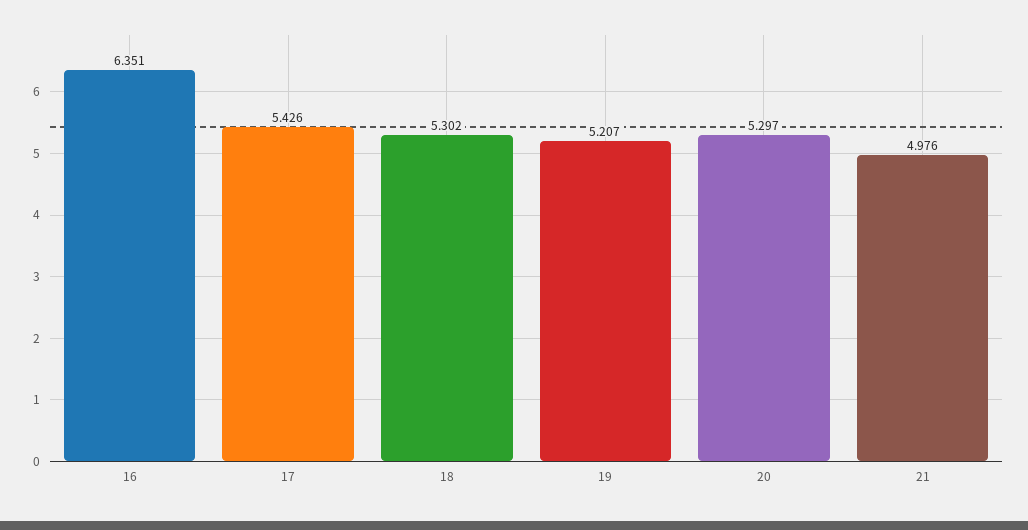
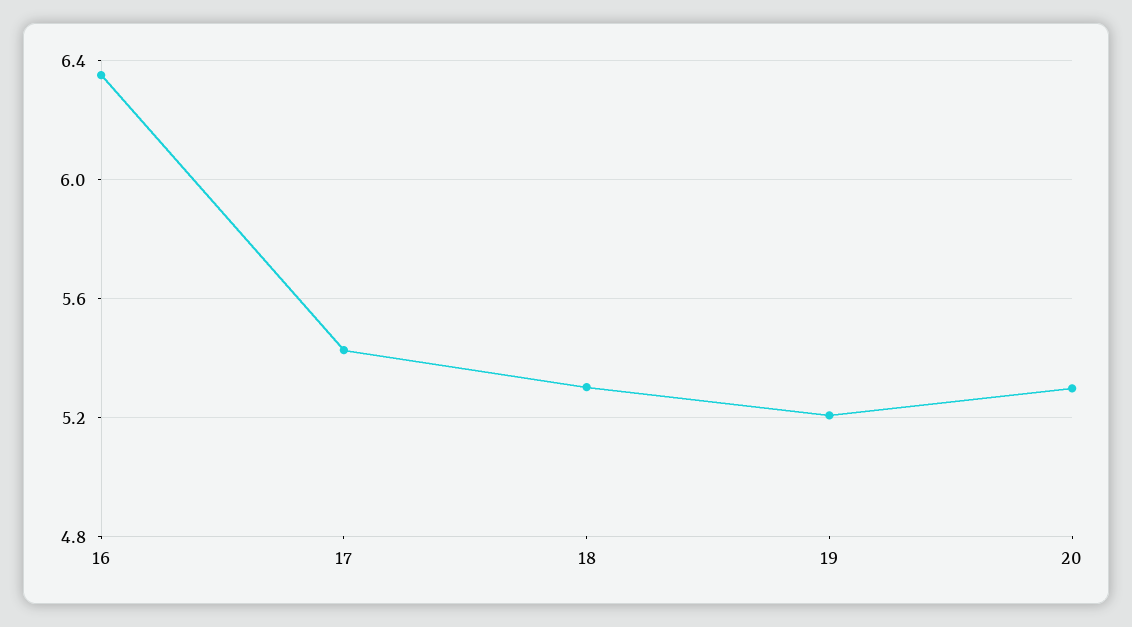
  {
    "16": 6.351,
    "17": 5.426,
    "18": 5.302,
    "19": 5.207,
-   "20": 5.297,
+   "20": 5.297
-   "21": 4.976
  }

